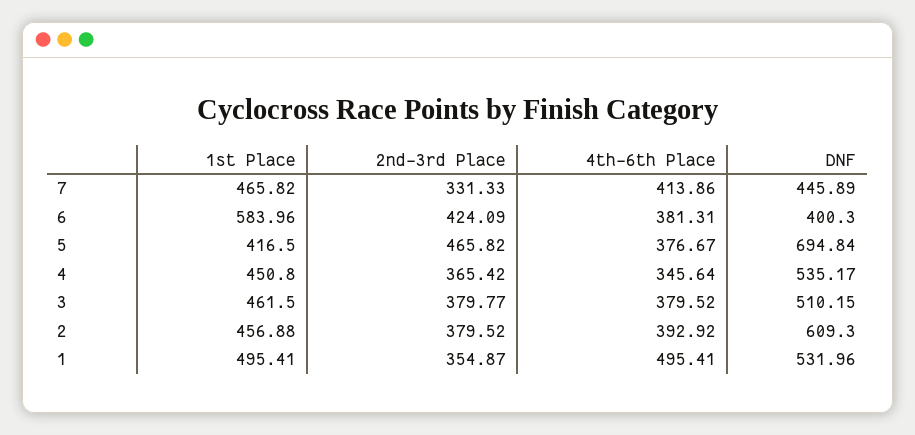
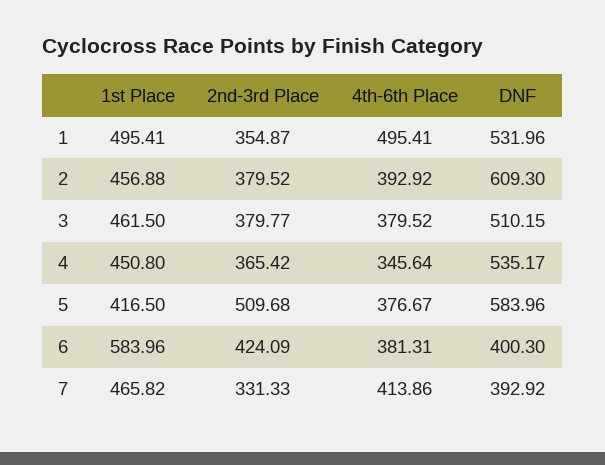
  {
    "1st Place": {
      "7": 465.82,
      "6": 583.96,
      "5": 416.5,
      "4": 450.8,
      "3": 461.5,
      "2": 456.88,
      "1": 495.41
    },
    "2nd-3rd Place": {
      "7": 331.33,
      "6": 424.09,
-     "5": 465.82,
+     "5": 509.68,
      "4": 365.42,
      "3": 379.77,
      "2": 379.52,
      "1": 354.87
    },
    "4th-6th Place": {
      "7": 413.86,
      "6": 381.31,
      "5": 376.67,
      "4": 345.64,
      "3": 379.52,
      "2": 392.92,
      "1": 495.41
    },
    "DNF": {
-     "7": 445.89,
+     "7": 392.92,
      "6": 400.3,
-     "5": 694.84,
+     "5": 583.96,
      "4": 535.17,
      "3": 510.15,
      "2": 609.3,
      "1": 531.96
    }
  }

